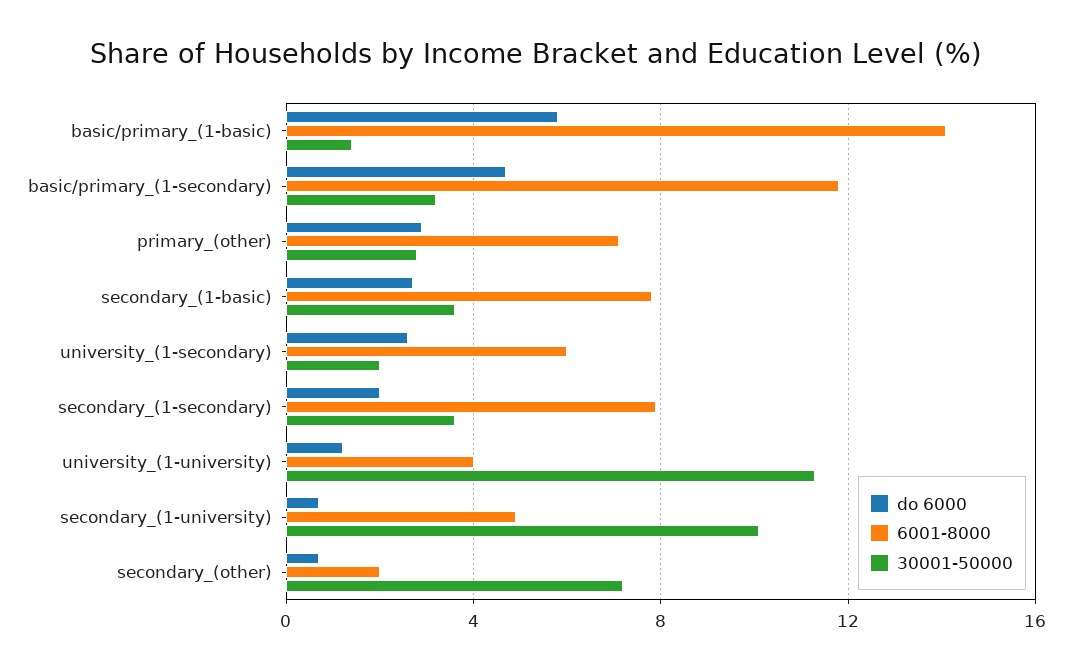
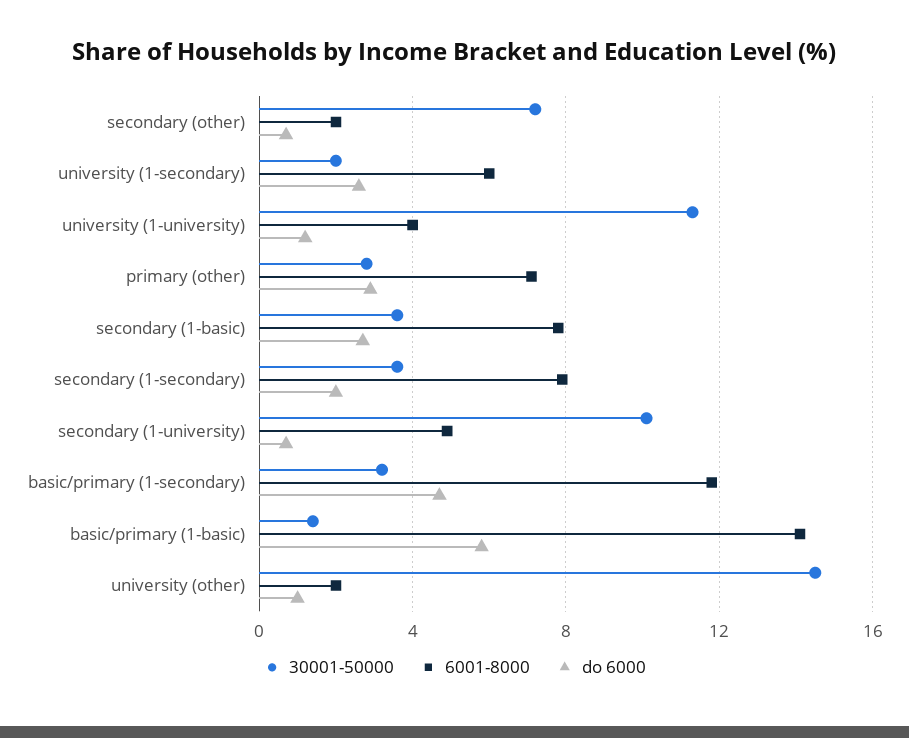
  {
    "do 6000": {
      "basic/primary_(1-basic)": 6,
      "basic/primary_(1-secondary)": 4.5,
      "primary_(other)": 3,
      "secondary_(1-basic)": 2.5,
      "university_(1-secondary)": 2.5,
      "secondary_(1-secondary)": 2,
      "university_(1-university)": 1,
      "secondary_(1-university)": 0.5,
-     "secondary_(other)": 0.5
+     "secondary_(other)": 0.5,
+     "university (other)": 1
    },
    "6001-8000": {
      "basic/primary_(1-basic)": 14,
      "basic/primary_(1-secondary)": 12,
      "primary_(other)": 7,
      "secondary_(1-basic)": 8,
      "university_(1-secondary)": 6,
      "secondary_(1-secondary)": 8,
      "university_(1-university)": 4,
      "secondary_(1-university)": 5,
-     "secondary_(other)": 2
+     "secondary_(other)": 2,
+     "university (other)": 2
    },
    "30001-50000": {
      "basic/primary_(1-basic)": 1.5,
      "basic/primary_(1-secondary)": 3,
      "primary_(other)": 3,
      "secondary_(1-basic)": 3.5,
      "university_(1-secondary)": 2,
      "secondary_(1-secondary)": 3.5,
      "university_(1-university)": 11.5,
      "secondary_(1-university)": 10,
-     "secondary_(other)": 7
+     "secondary_(other)": 7,
+     "university (other)": 14.5
    }
  }

